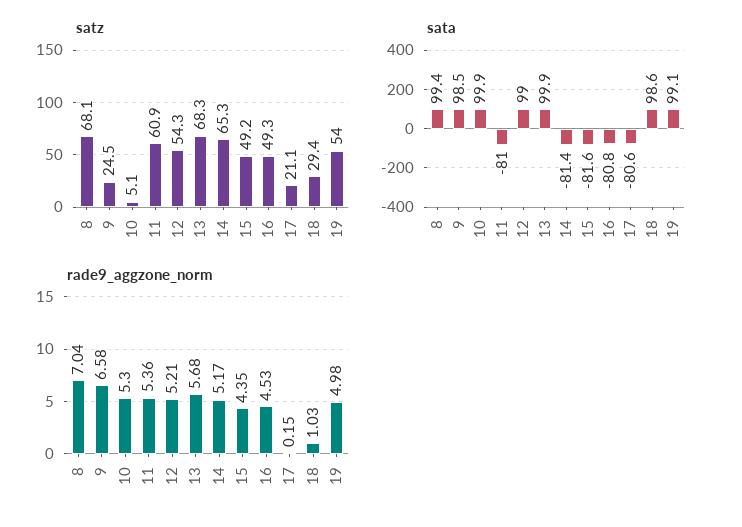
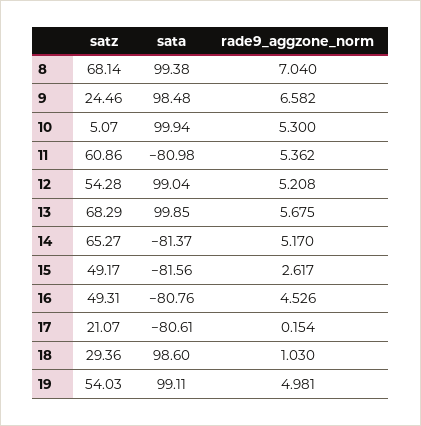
  {
    "satz": {
      "8": 68.14,
      "9": 24.46,
      "10": 5.07,
      "11": 60.86,
      "12": 54.28,
      "13": 68.29,
      "14": 65.27,
      "15": 49.17,
      "16": 49.31,
      "17": 21.07,
      "18": 29.36,
      "19": 54.03
    },
    "sata": {
      "8": 99.38,
      "9": 98.48,
      "10": 99.94,
      "11": -80.98,
      "12": 99.04,
      "13": 99.85,
      "14": -81.37,
      "15": -81.56,
      "16": -80.76,
      "17": -80.61,
      "18": 98.6,
      "19": 99.11
    },
    "rade9_aggzone_norm": {
      "8": 7.04,
      "9": 6.582,
      "10": 5.3,
      "11": 5.362,
      "12": 5.208,
      "13": 5.675,
      "14": 5.17,
-     "15": 4.35,
+     "15": 2.617,
      "16": 4.526,
      "17": 0.154,
      "18": 1.03,
      "19": 4.981
    }
  }

